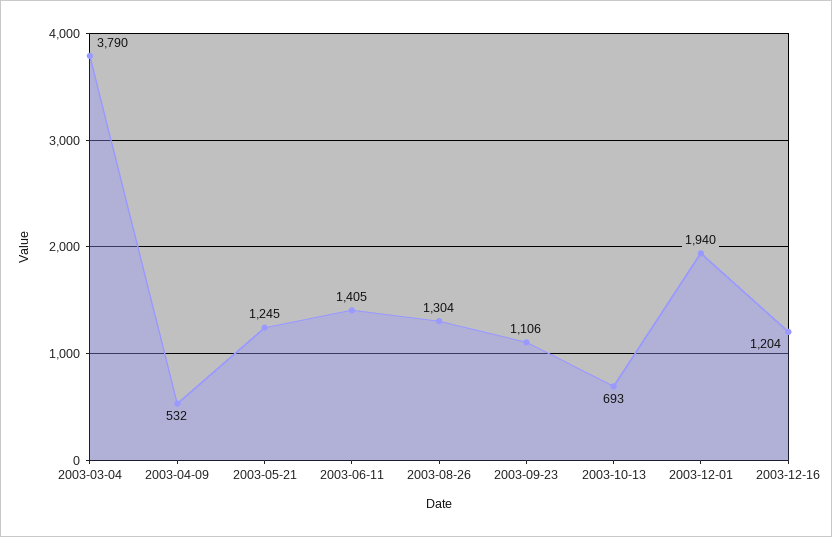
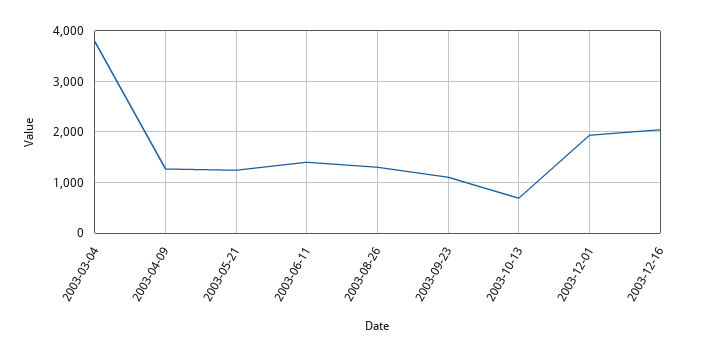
  {
    "2003-03-04": 3790,
-   "2003-04-09": 532,
+   "2003-04-09": 1200,
    "2003-05-21": 1245,
    "2003-06-11": 1405,
    "2003-08-26": 1304,
    "2003-09-23": 1106,
    "2003-10-13": 693,
    "2003-12-01": 1940,
-   "2003-12-16": 1204
+   "2003-12-16": 2000
  }

